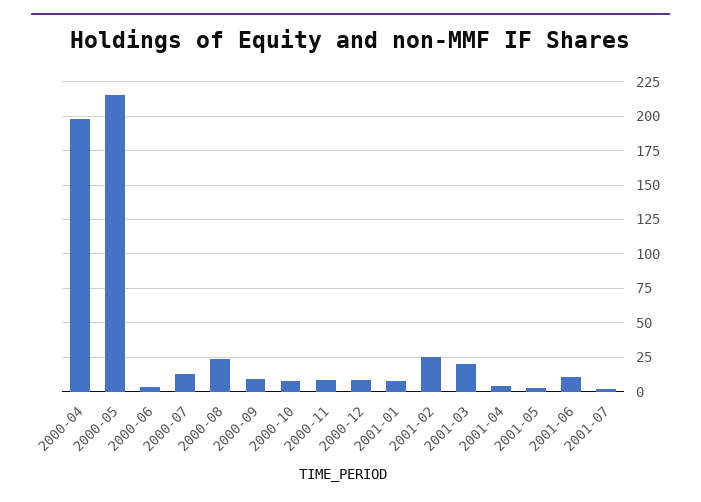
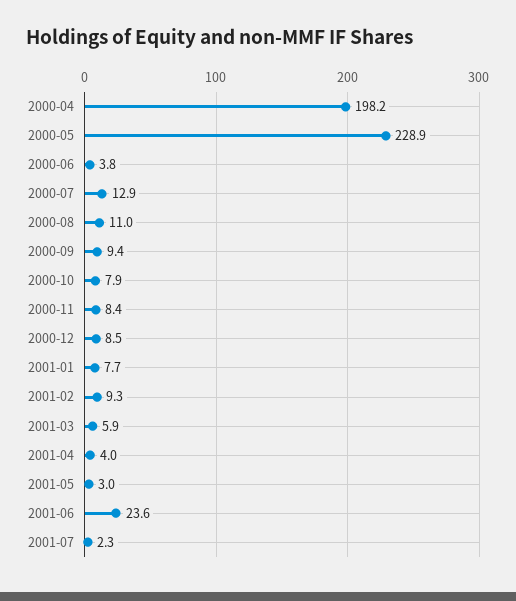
  {
    "2000-04": 198.2,
-   "2000-05": 215,
+   "2000-05": 228.9,
    "2000-06": 3.8,
    "2000-07": 12.9,
-   "2000-08": 25,
+   "2000-08": 11,
    "2000-09": 9.4,
    "2000-10": 7.9,
    "2000-11": 8.4,
    "2000-12": 8.5,
    "2001-01": 7.7,
-   "2001-02": 25,
+   "2001-02": 9.3,
-   "2001-03": 20,
+   "2001-03": 5.9,
    "2001-04": 4,
    "2001-05": 3,
-   "2001-06": 10,
+   "2001-06": 23.6,
    "2001-07": 2.3
  }

